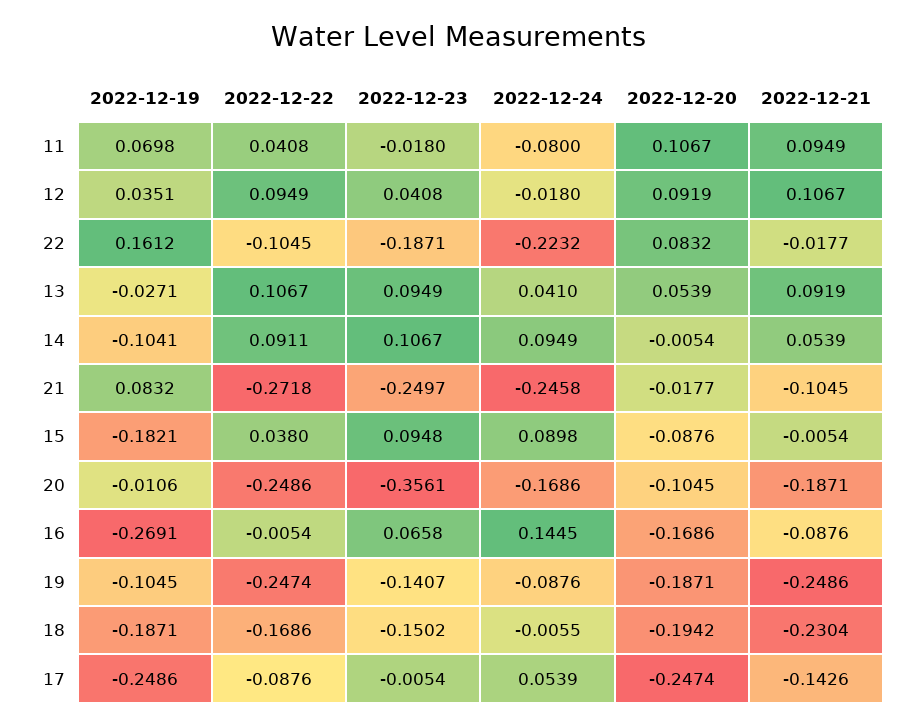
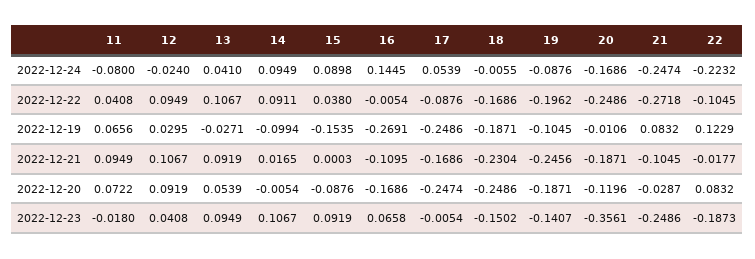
  {
    "2022-12-19": {
-     "11": 0.0698,
+     "11": 0.0656,
-     "12": 0.0351,
+     "12": 0.0295,
-     "22": 0.1612,
+     "22": 0.1229,
      "13": -0.0271,
-     "14": -0.1041,
+     "14": -0.0994,
      "21": 0.0832,
-     "15": -0.1821,
+     "15": -0.1535,
      "20": -0.0106,
      "16": -0.2691,
      "19": -0.1045,
      "18": -0.1871,
      "17": -0.2486
    },
    "2022-12-22": {
      "11": 0.0408,
      "12": 0.0949,
      "22": -0.1045,
      "13": 0.1067,
      "14": 0.0911,
      "21": -0.2718,
      "15": 0.038,
      "20": -0.2486,
      "16": -0.0054,
-     "19": -0.2474,
+     "19": -0.1962,
      "18": -0.1686,
      "17": -0.0876
    },
    "2022-12-23": {
      "11": -0.018,
      "12": 0.0408,
-     "22": -0.1871,
+     "22": -0.1873,
      "13": 0.0949,
      "14": 0.1067,
-     "21": -0.2497,
+     "21": -0.2486,
-     "15": 0.0948,
+     "15": 0.0919,
      "20": -0.3561,
      "16": 0.0658,
      "19": -0.1407,
      "18": -0.1502,
      "17": -0.0054
    },
    "2022-12-24": {
      "11": -0.08,
-     "12": -0.018,
+     "12": -0.024,
      "22": -0.2232,
      "13": 0.041,
      "14": 0.0949,
-     "21": -0.2458,
+     "21": -0.2474,
      "15": 0.0898,
      "20": -0.1686,
      "16": 0.1445,
      "19": -0.0876,
      "18": -0.0055,
      "17": 0.0539
    },
    "2022-12-20": {
-     "11": 0.1067,
+     "11": 0.0722,
      "12": 0.0919,
      "22": 0.0832,
      "13": 0.0539,
      "14": -0.0054,
-     "21": -0.0177,
+     "21": -0.0287,
      "15": -0.0876,
-     "20": -0.1045,
+     "20": -0.1196,
      "16": -0.1686,
      "19": -0.1871,
-     "18": -0.1942,
+     "18": -0.2486,
      "17": -0.2474
    },
    "2022-12-21": {
      "11": 0.0949,
      "12": 0.1067,
      "22": -0.0177,
      "13": 0.0919,
-     "14": 0.0539,
+     "14": 0.0165,
      "21": -0.1045,
-     "15": -0.0054,
+     "15": 0.0003,
      "20": -0.1871,
-     "16": -0.0876,
+     "16": -0.1095,
-     "19": -0.2486,
+     "19": -0.2456,
      "18": -0.2304,
-     "17": -0.1426
+     "17": -0.1686
    }
  }

